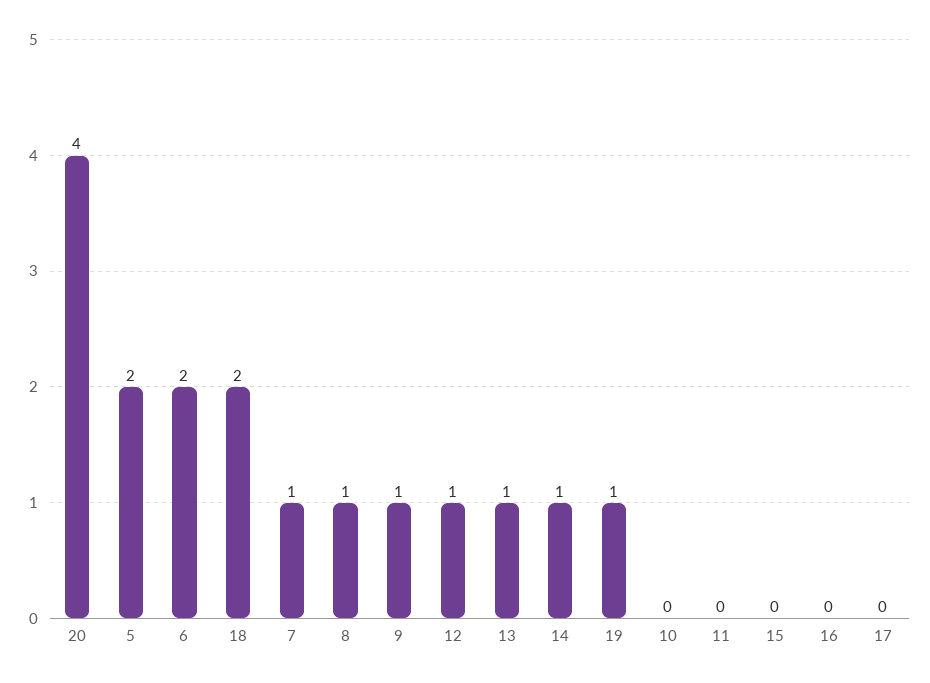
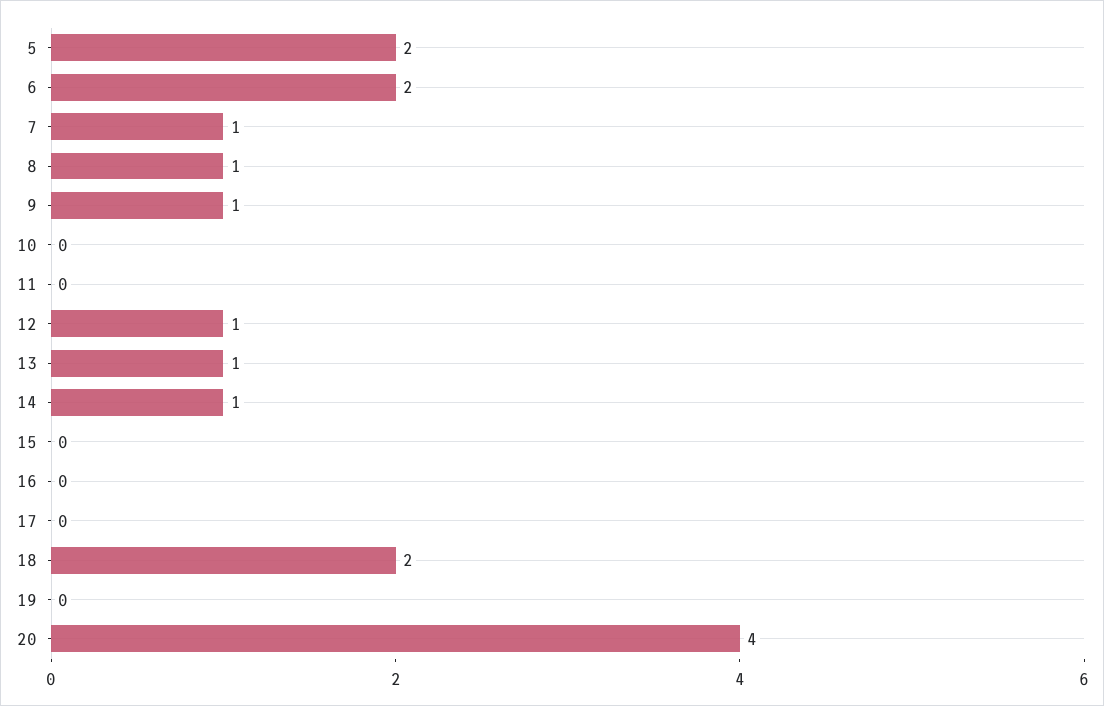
  {
    "20": 4,
    "5": 2,
    "6": 2,
    "18": 2,
    "7": 1,
    "8": 1,
    "9": 1,
    "12": 1,
    "13": 1,
    "14": 1,
-   "19": 1,
+   "19": 0,
    "10": 0,
    "11": 0,
    "15": 0,
    "16": 0,
    "17": 0
  }

